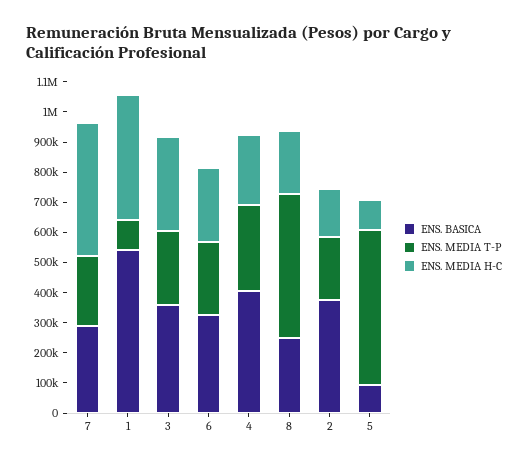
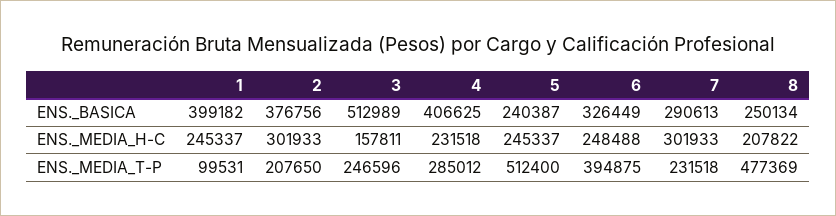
  {
    "ENS. BASICA": {
      "7": 290613,
-     "1": 550000,
+     "1": 399182,
-     "3": 350000,
+     "3": 512989,
      "6": 326449,
      "4": 406625,
      "8": 250134,
      "2": 376756,
-     "5": 100000
+     "5": 240387
    },
    "ENS. MEDIA T-P": {
      "7": 231518,
      "1": 99531,
      "3": 246596,
-     "6": 250000,
+     "6": 394875,
      "4": 285012,
      "8": 477369,
      "2": 207650,
      "5": 512400
    },
    "ENS. MEDIA H-C": {
-     "7": 450000,
+     "7": 301933,
-     "1": 400000,
+     "1": 245337,
-     "3": 300000,
+     "3": 157811,
      "6": 248488,
      "4": 231518,
      "8": 207822,
-     "2": 150000,
+     "2": 301933,
-     "5": 100000
+     "5": 245337
    }
  }

